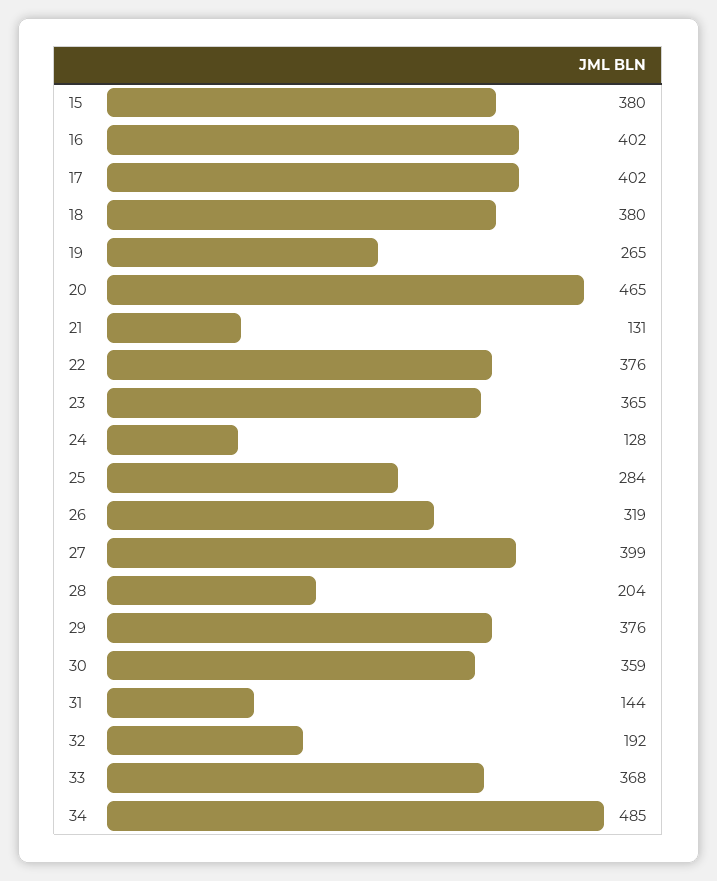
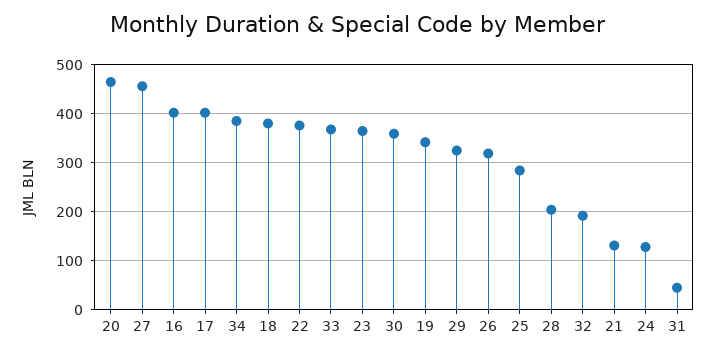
  {
-   "15": 380,
    "16": 402,
    "17": 402,
    "18": 380,
-   "19": 265,
+   "19": 340,
    "20": 465,
    "21": 131,
    "22": 376,
    "23": 365,
    "24": 128,
    "25": 284,
    "26": 319,
-   "27": 399,
+   "27": 460,
    "28": 204,
-   "29": 376,
+   "29": 320,
    "30": 359,
-   "31": 144,
+   "31": 40,
    "32": 192,
    "33": 368,
-   "34": 485
+   "34": 380
  }

